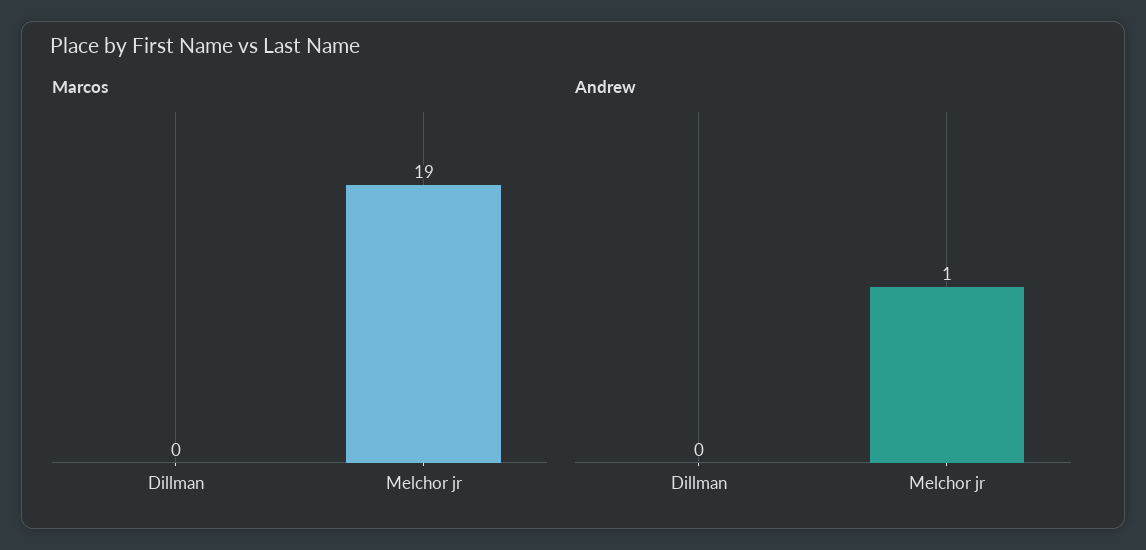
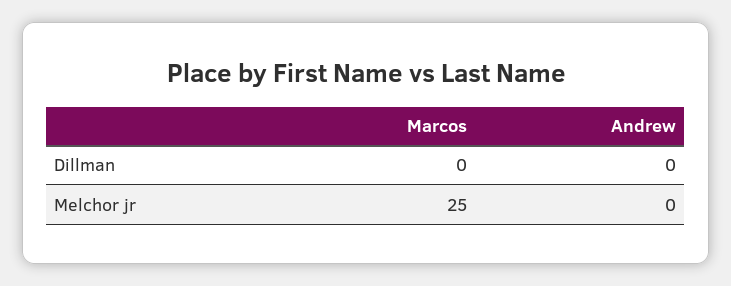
  {
    "Marcos": {
      "Dillman": 0,
-     "Melchor jr": 19
+     "Melchor jr": 25
    },
    "Andrew": {
      "Dillman": 0,
-     "Melchor jr": 1
+     "Melchor jr": 0
    }
  }

